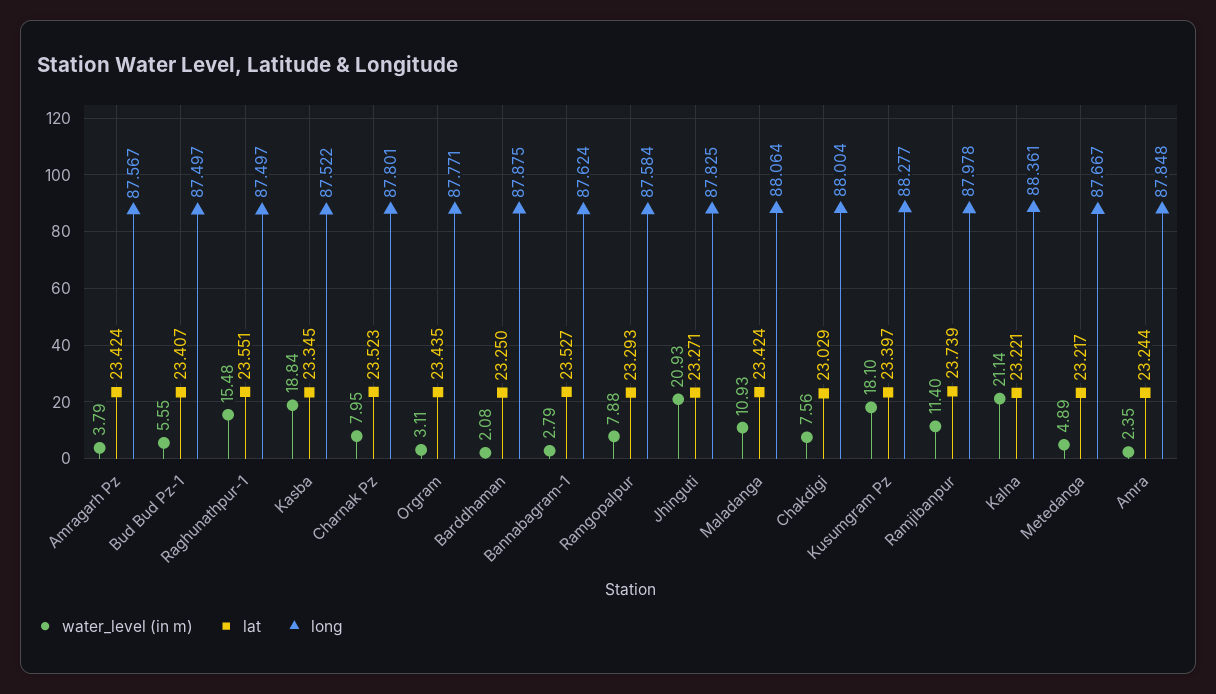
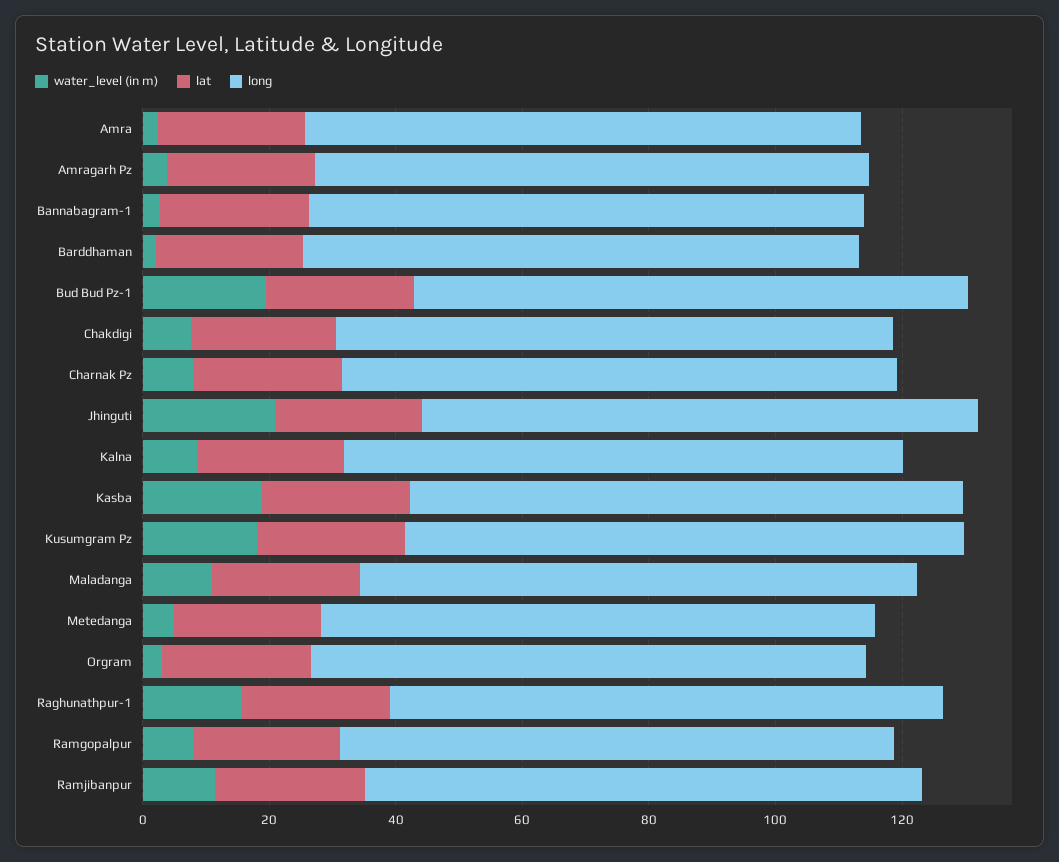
  {
    "water_level (in m)": {
      "Amragarh Pz": 3.79,
-     "Bud Bud Pz-1": 5.55,
+     "Bud Bud Pz-1": 20,
      "Raghunathpur-1": 15.48,
      "Kasba": 18.84,
      "Charnak Pz": 7.95,
      "Orgram": 3.11,
      "Barddhaman": 2.08,
      "Bannabagram-1": 2.79,
      "Ramgopalpur": 7.88,
      "Jhinguti": 20.93,
      "Maladanga": 10.93,
      "Chakdigi": 7.56,
      "Kusumgram Pz": 18.1,
      "Ramjibanpur": 11.4,
-     "Kalna": 21.14,
+     "Kalna": 10,
      "Metedanga": 4.89,
      "Amra": 2.35
    },
    "lat": {
      "Amragarh Pz": 23.424,
      "Bud Bud Pz-1": 23.407,
      "Raghunathpur-1": 23.551,
      "Kasba": 23.345,
      "Charnak Pz": 23.523,
      "Orgram": 23.435,
      "Barddhaman": 23.25,
      "Bannabagram-1": 23.527,
      "Ramgopalpur": 23.293,
      "Jhinguti": 23.271,
      "Maladanga": 23.424,
      "Chakdigi": 23.029,
      "Kusumgram Pz": 23.397,
      "Ramjibanpur": 23.739,
      "Kalna": 23.221,
      "Metedanga": 23.217,
      "Amra": 23.244
    },
    "long": {
      "Amragarh Pz": 87.567,
      "Bud Bud Pz-1": 87.497,
      "Raghunathpur-1": 87.497,
      "Kasba": 87.522,
      "Charnak Pz": 87.801,
      "Orgram": 87.771,
      "Barddhaman": 87.875,
      "Bannabagram-1": 87.624,
      "Ramgopalpur": 87.584,
      "Jhinguti": 87.825,
      "Maladanga": 88.064,
      "Chakdigi": 88.004,
      "Kusumgram Pz": 88.277,
      "Ramjibanpur": 87.978,
      "Kalna": 88.361,
      "Metedanga": 87.667,
      "Amra": 87.848
    }
  }

